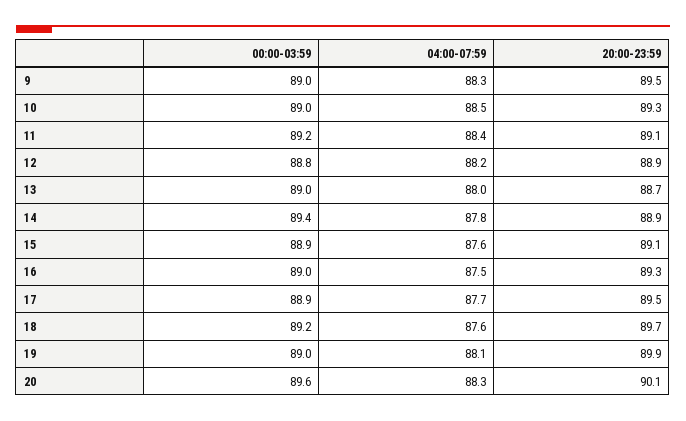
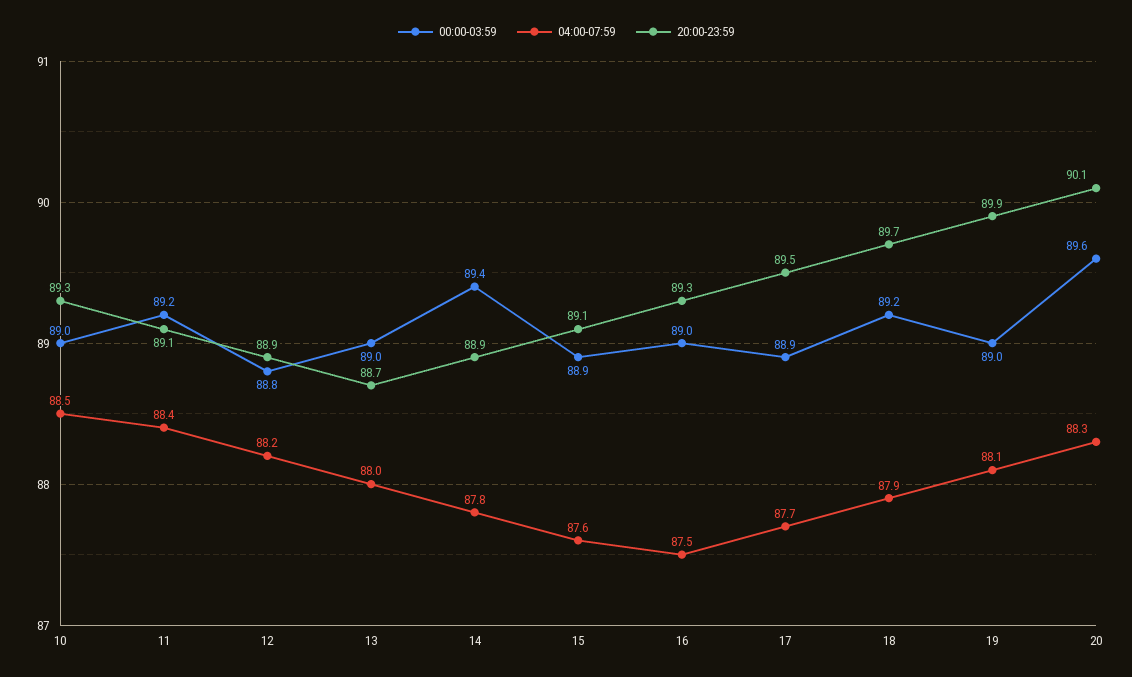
  {
    "00:00-03:59": {
-     "9": 89,
      "10": 89,
      "11": 89.2,
      "12": 88.8,
      "13": 89,
      "14": 89.4,
      "15": 88.9,
      "16": 89,
      "17": 88.9,
      "18": 89.2,
      "19": 89,
      "20": 89.6
    },
    "04:00-07:59": {
-     "9": 88.3,
      "10": 88.5,
      "11": 88.4,
      "12": 88.2,
      "13": 88,
      "14": 87.8,
      "15": 87.6,
      "16": 87.5,
      "17": 87.7,
-     "18": 87.6,
+     "18": 87.9,
      "19": 88.1,
      "20": 88.3
    },
    "20:00-23:59": {
-     "9": 89.5,
      "10": 89.3,
      "11": 89.1,
      "12": 88.9,
      "13": 88.7,
      "14": 88.9,
      "15": 89.1,
      "16": 89.3,
      "17": 89.5,
      "18": 89.7,
      "19": 89.9,
      "20": 90.1
    }
  }

